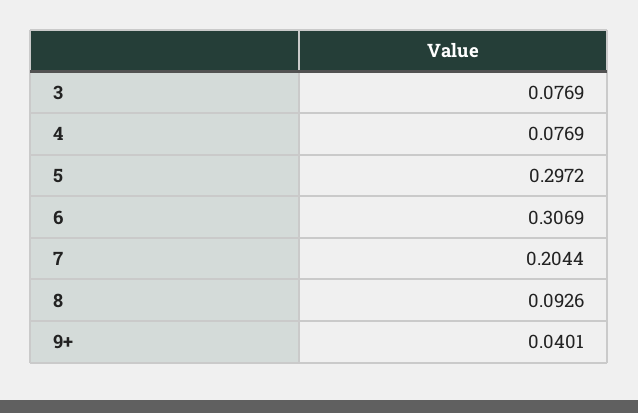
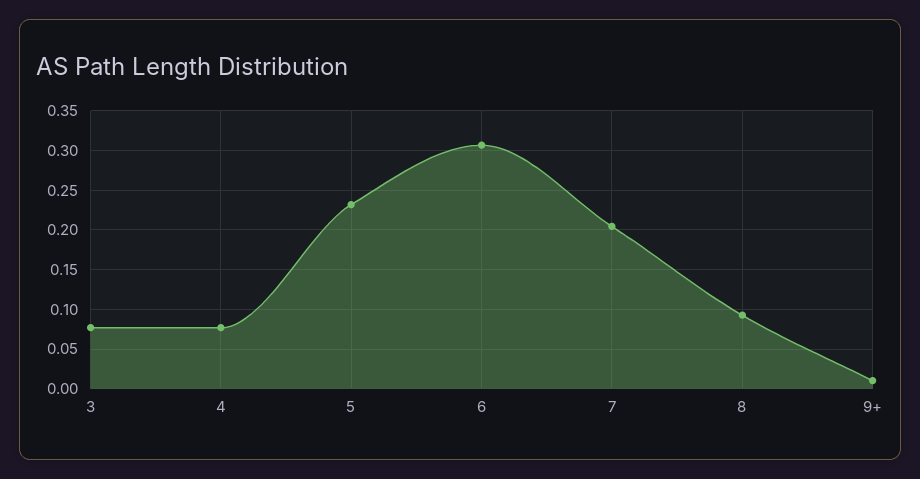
  {
    "3": 0.0769,
    "4": 0.0769,
-   "5": 0.2972,
+   "5": 0.23,
    "6": 0.3069,
    "7": 0.2044,
    "8": 0.0926,
-   "9+": 0.0401
+   "9+": 0.01
  }

